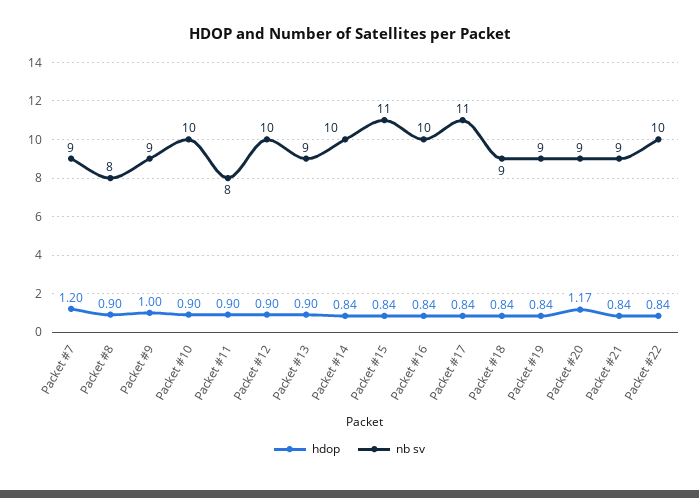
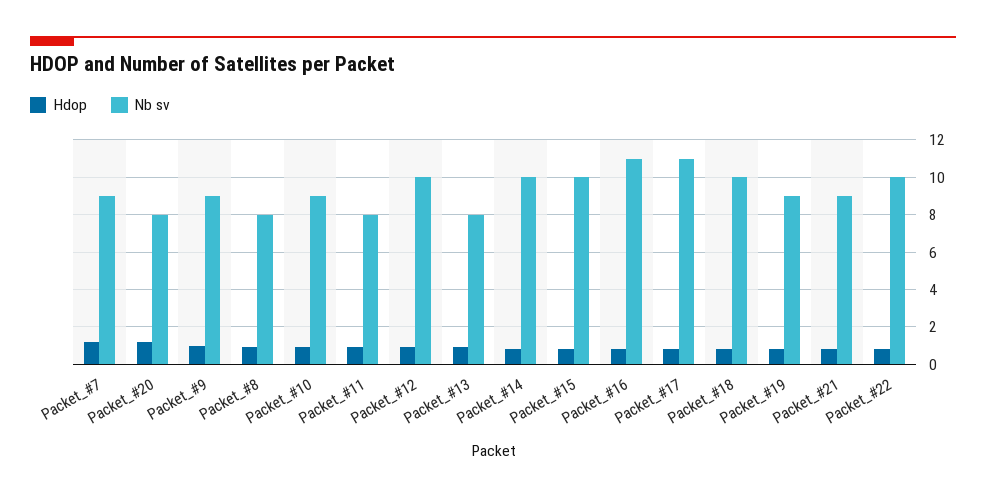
  {
    "hdop": {
      "Packet #7": 1.2,
      "Packet #8": 0.9,
      "Packet #9": 1,
      "Packet #10": 0.9,
      "Packet #11": 0.9,
      "Packet #12": 0.9,
      "Packet #13": 0.9,
      "Packet #14": 0.84,
      "Packet #15": 0.84,
      "Packet #16": 0.84,
      "Packet #17": 0.84,
      "Packet #18": 0.84,
      "Packet #19": 0.84,
      "Packet #20": 1.17,
      "Packet #21": 0.84,
      "Packet #22": 0.84
    },
    "nb sv": {
      "Packet #7": 9,
      "Packet #8": 8,
      "Packet #9": 9,
-     "Packet #10": 10,
+     "Packet #10": 9,
      "Packet #11": 8,
      "Packet #12": 10,
-     "Packet #13": 9,
+     "Packet #13": 8,
      "Packet #14": 10,
-     "Packet #15": 11,
+     "Packet #15": 10,
-     "Packet #16": 10,
+     "Packet #16": 11,
      "Packet #17": 11,
-     "Packet #18": 9,
+     "Packet #18": 10,
      "Packet #19": 9,
-     "Packet #20": 9,
+     "Packet #20": 8,
      "Packet #21": 9,
      "Packet #22": 10
    }
  }

